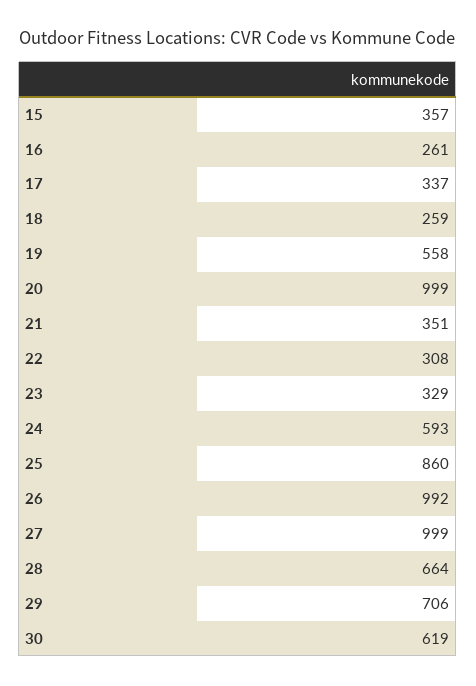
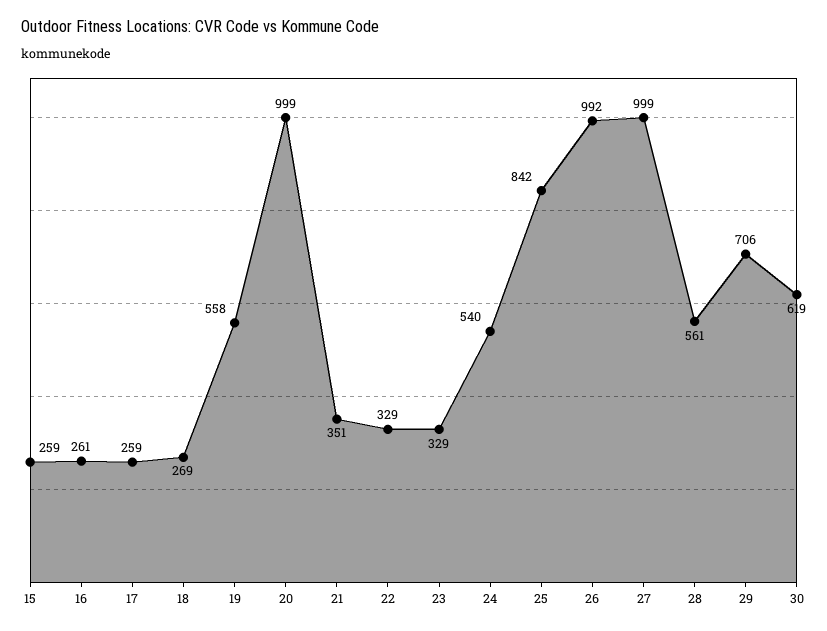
  {
-   "15": 357,
+   "15": 259,
    "16": 261,
-   "17": 337,
+   "17": 259,
-   "18": 259,
+   "18": 269,
    "19": 558,
    "20": 999,
    "21": 351,
-   "22": 308,
+   "22": 329,
    "23": 329,
-   "24": 593,
+   "24": 540,
-   "25": 860,
+   "25": 842,
    "26": 992,
    "27": 999,
-   "28": 664,
+   "28": 561,
    "29": 706,
    "30": 619
  }

